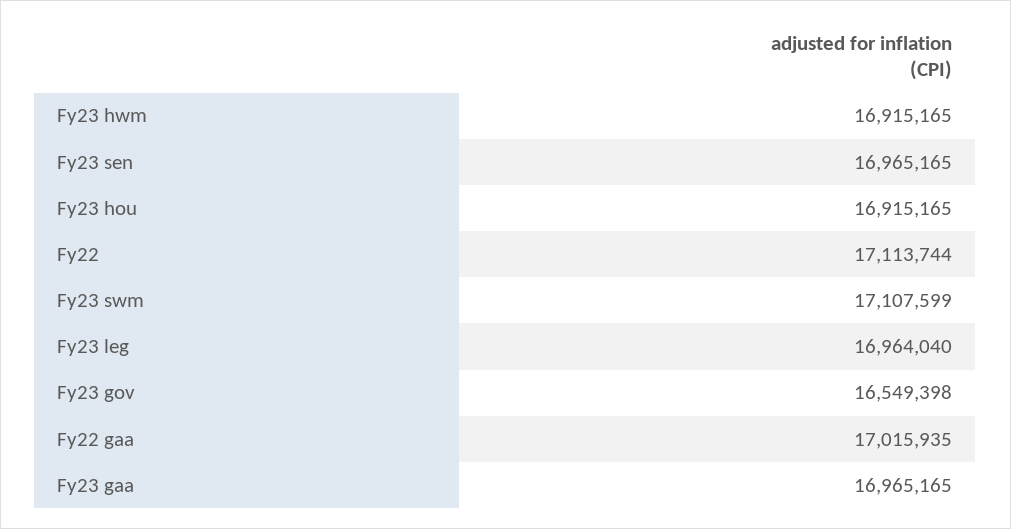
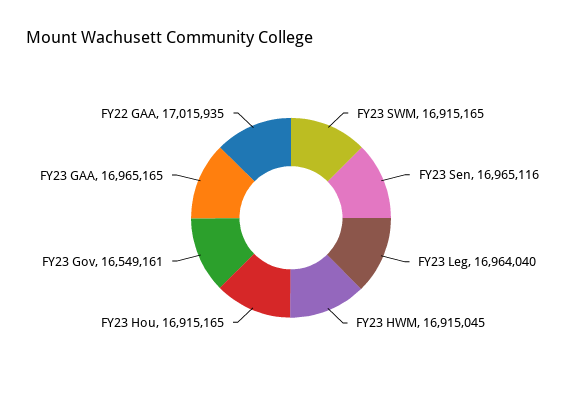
  {
-   "Fy23 hwm": 16915165,
+   "Fy23 hwm": 16915045,
-   "Fy23 sen": 16965165,
+   "Fy23 sen": 16965116,
    "Fy23 hou": 16915165,
-   "Fy22": 17113744,
-   "Fy23 swm": 17107599,
+   "Fy23 swm": 16915165,
    "Fy23 leg": 16964040,
-   "Fy23 gov": 16549398,
+   "Fy23 gov": 16549161,
    "Fy22 gaa": 17015935,
    "Fy23 gaa": 16965165
  }

